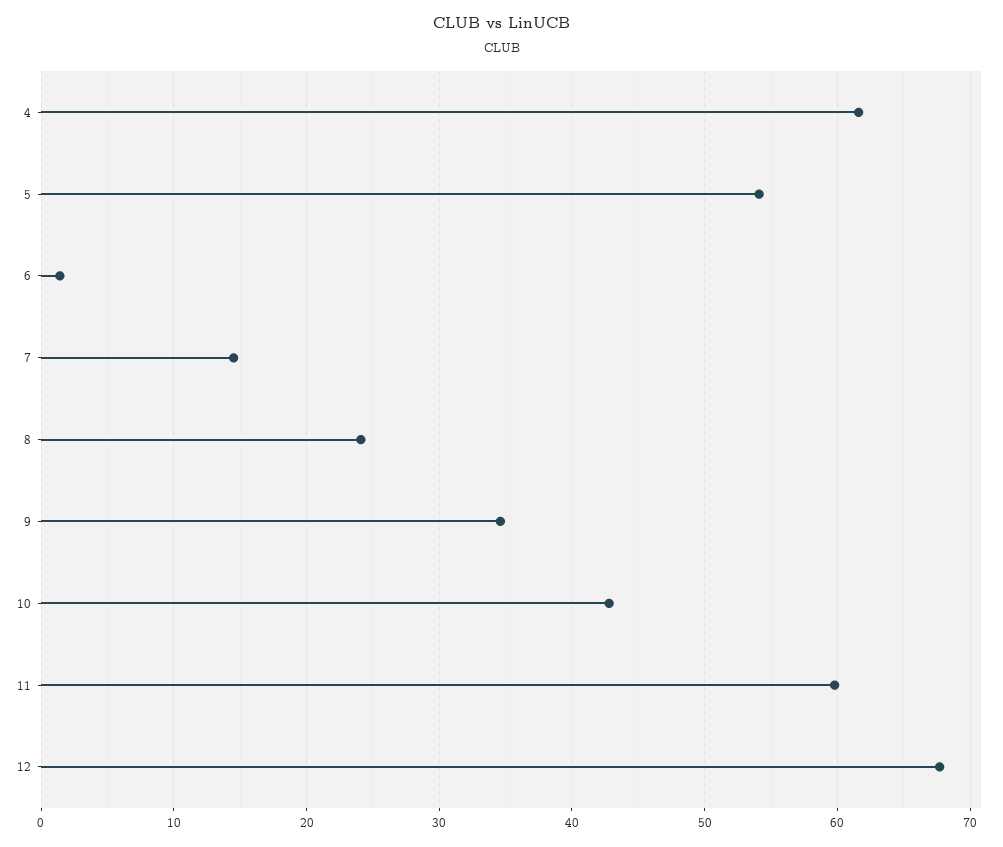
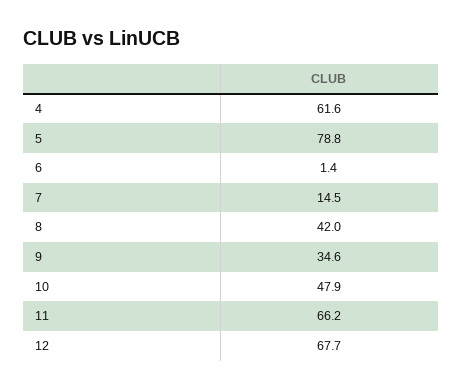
  {
    "4": 61.6,
-   "5": 54,
+   "5": 78.8,
    "6": 1.4,
    "7": 14.5,
-   "8": 24,
+   "8": 42,
    "9": 34.6,
-   "10": 43,
+   "10": 47.9,
-   "11": 60,
+   "11": 66.2,
    "12": 67.7
  }

